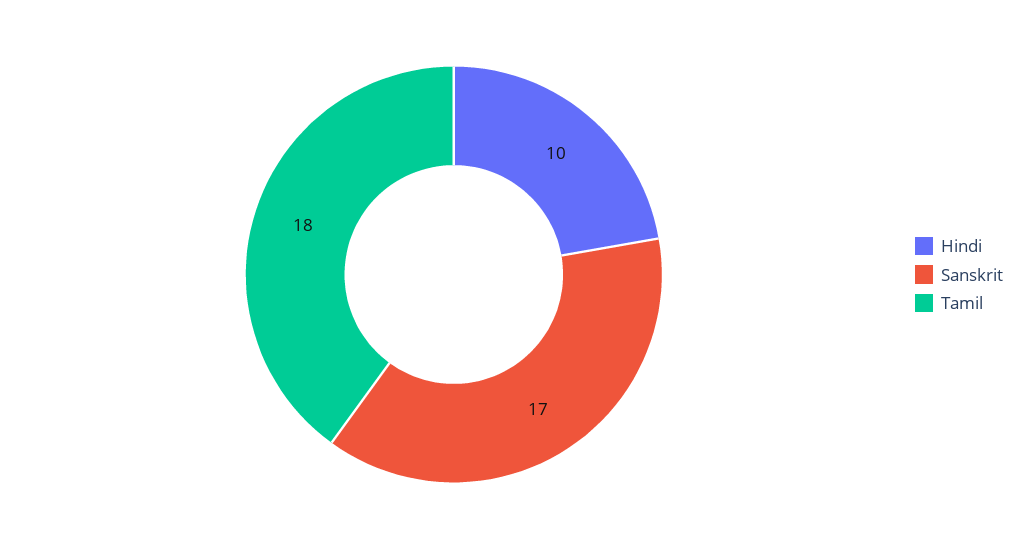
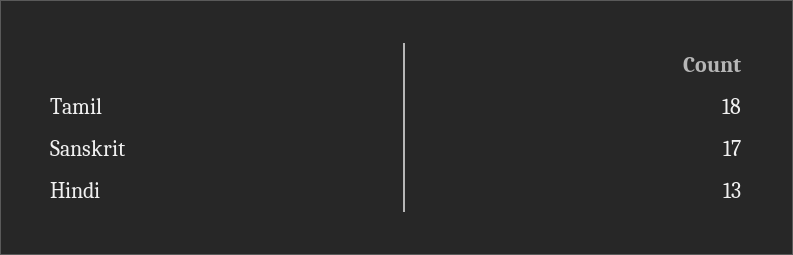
  {
-   "Hindi": 10,
+   "Hindi": 13,
    "Sanskrit": 17,
    "Tamil": 18
  }

